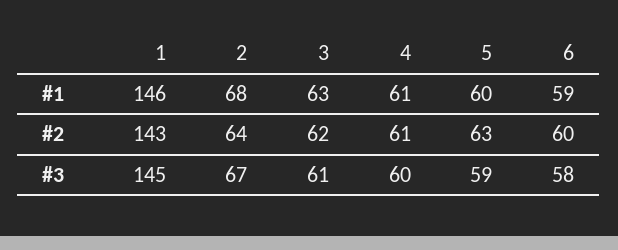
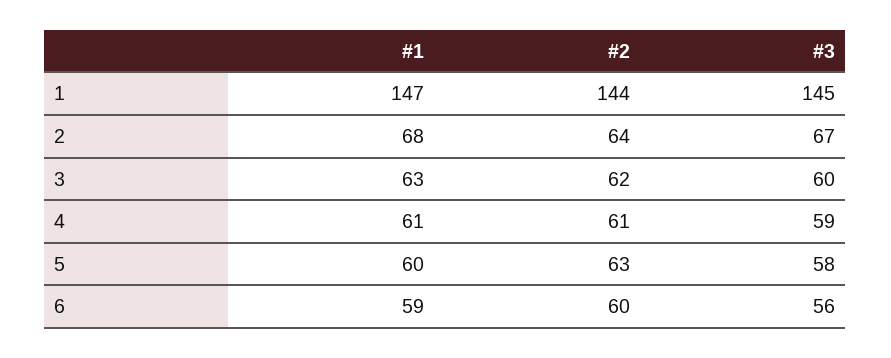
  {
    "1": {
-     "#1": 146,
+     "#1": 147,
-     "#2": 143,
+     "#2": 144,
      "#3": 145
    },
    "2": {
      "#1": 68,
      "#2": 64,
      "#3": 67
    },
    "3": {
      "#1": 63,
      "#2": 62,
-     "#3": 61
+     "#3": 60
    },
    "4": {
      "#1": 61,
      "#2": 61,
-     "#3": 60
+     "#3": 59
    },
    "5": {
      "#1": 60,
      "#2": 63,
-     "#3": 59
+     "#3": 58
    },
    "6": {
      "#1": 59,
      "#2": 60,
-     "#3": 58
+     "#3": 56
    }
  }

